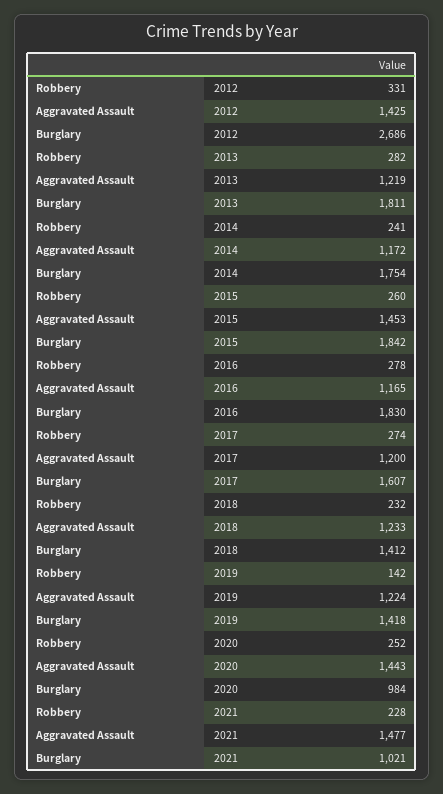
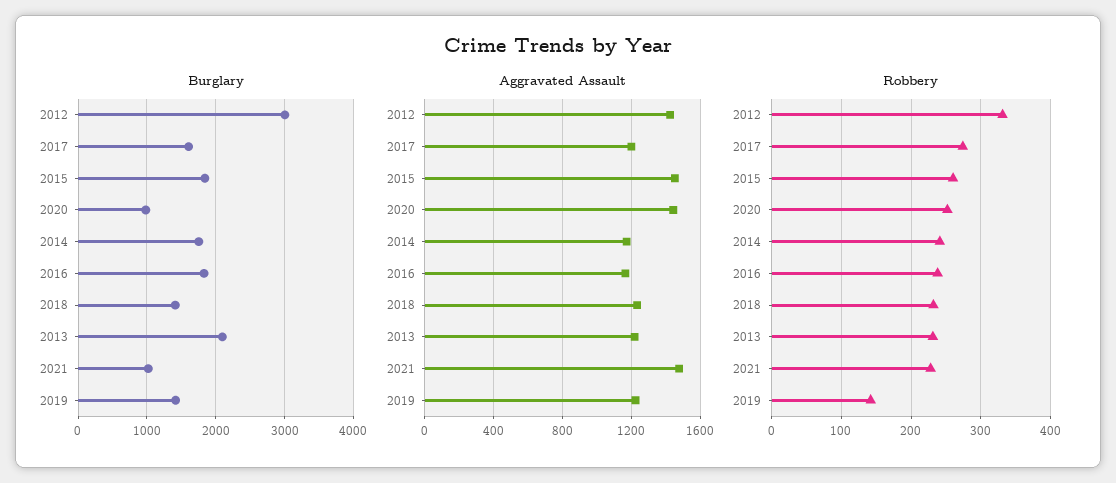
  {
    "Robbery": {
      "2012": 331,
-     "2013": 282,
+     "2013": 230,
      "2014": 241,
      "2015": 260,
-     "2016": 278,
+     "2016": 240,
      "2017": 274,
      "2018": 232,
      "2019": 142,
      "2020": 252,
      "2021": 228
    },
    "Aggravated Assault": {
      "2012": 1425,
      "2013": 1219,
      "2014": 1172,
      "2015": 1453,
      "2016": 1165,
      "2017": 1200,
      "2018": 1233,
      "2019": 1224,
      "2020": 1443,
      "2021": 1477
    },
    "Burglary": {
-     "2012": 2686,
+     "2012": 3000,
-     "2013": 1811,
+     "2013": 2100,
      "2014": 1754,
      "2015": 1842,
      "2016": 1830,
      "2017": 1607,
      "2018": 1412,
      "2019": 1418,
      "2020": 984,
      "2021": 1021
    }
  }

